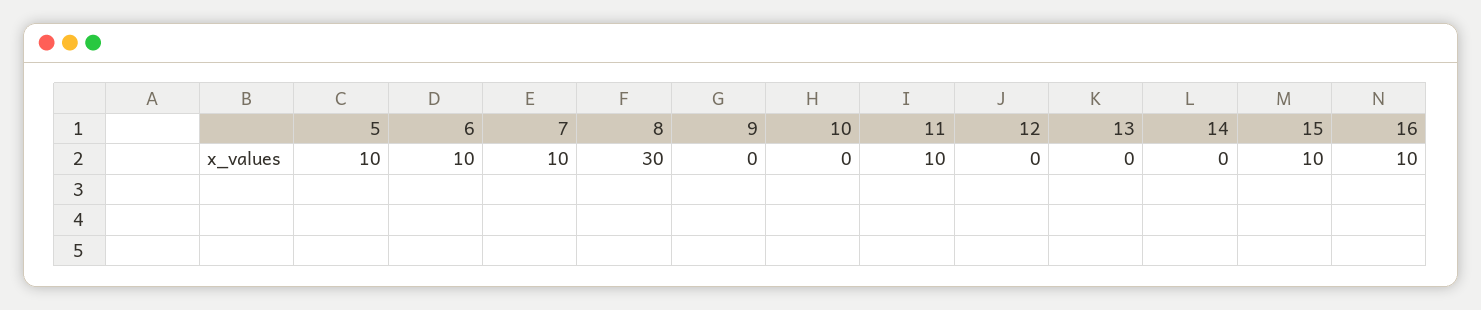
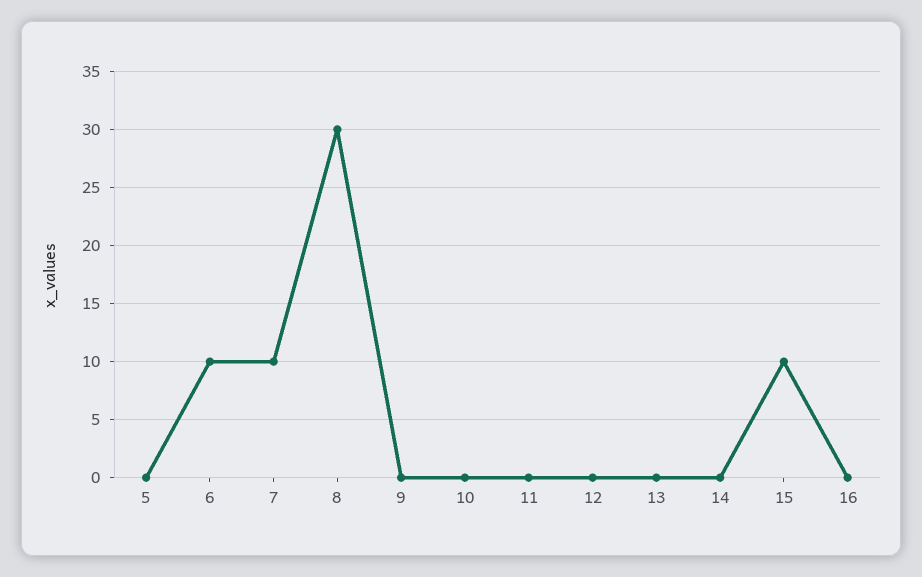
  {
-   "5": 10,
+   "5": 0,
    "6": 10,
    "7": 10,
    "8": 30,
    "9": 0,
    "10": 0,
-   "11": 10,
+   "11": 0,
    "12": 0,
    "13": 0,
    "14": 0,
    "15": 10,
-   "16": 10
+   "16": 0
  }

